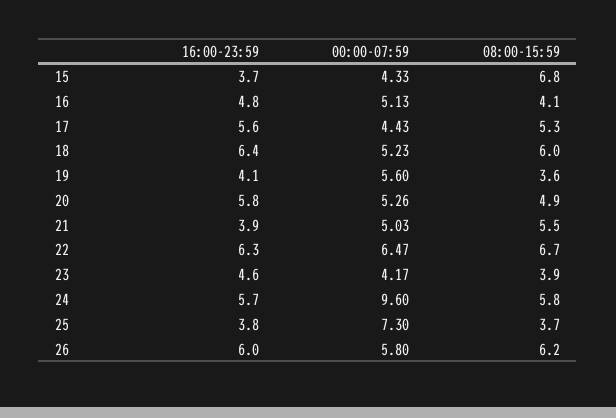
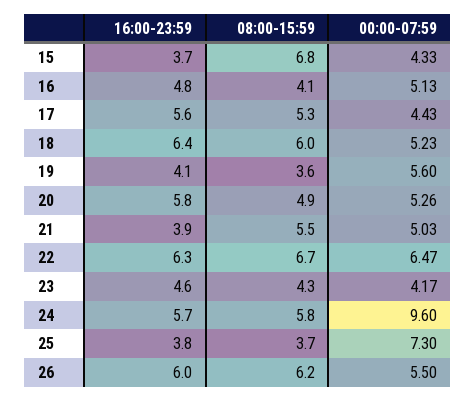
  {
    "16:00-23:59": {
      "15": 3.7,
      "16": 4.8,
      "17": 5.6,
      "18": 6.4,
      "19": 4.1,
      "20": 5.8,
      "21": 3.9,
      "22": 6.3,
      "23": 4.6,
      "24": 5.7,
      "25": 3.8,
      "26": 6
    },
    "00:00-07:59": {
      "15": 4.33,
      "16": 5.13,
      "17": 4.43,
      "18": 5.23,
      "19": 5.6,
      "20": 5.26,
      "21": 5.03,
      "22": 6.47,
      "23": 4.17,
      "24": 9.6,
      "25": 7.3,
-     "26": 5.8
+     "26": 5.5
    },
    "08:00-15:59": {
      "15": 6.8,
      "16": 4.1,
      "17": 5.3,
      "18": 6,
      "19": 3.6,
      "20": 4.9,
      "21": 5.5,
      "22": 6.7,
-     "23": 3.9,
+     "23": 4.3,
      "24": 5.8,
      "25": 3.7,
      "26": 6.2
    }
  }

